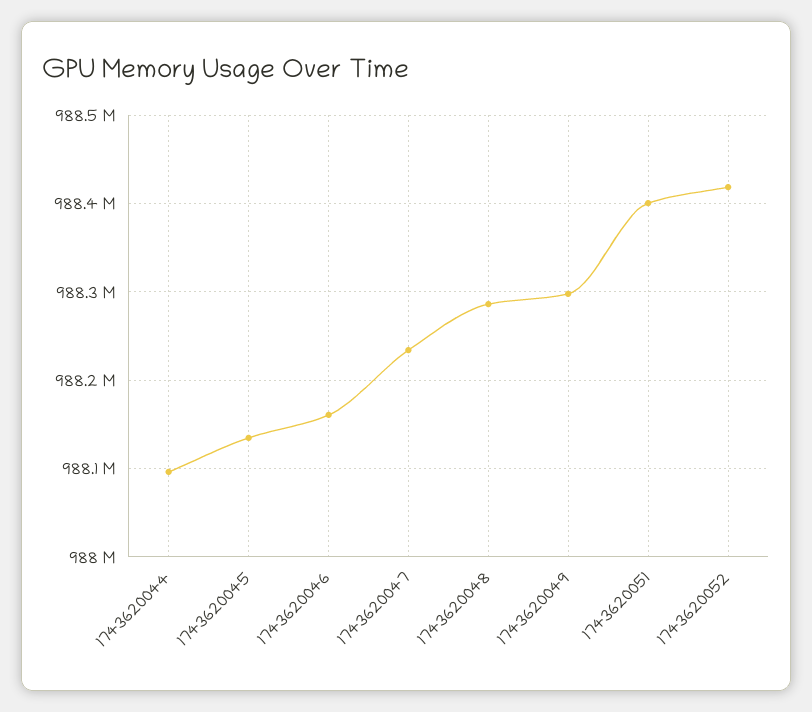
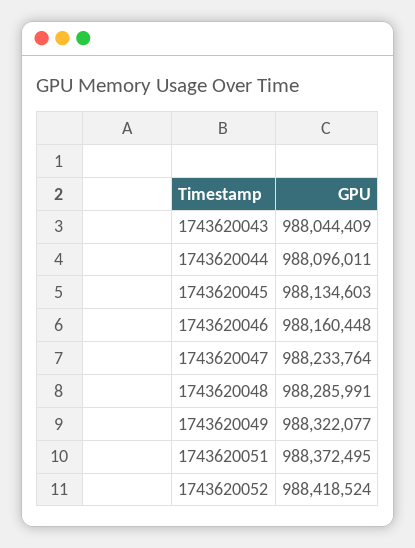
  {
    "1743620044": 988096011,
    "1743620045": 988134603,
    "1743620046": 988160448,
    "1743620047": 988233764,
    "1743620048": 988285991,
-   "1743620049": 988300000,
+   "1743620049": 988322077,
-   "1743620051": 988400000,
+   "1743620051": 988372495,
-   "1743620052": 988418524
+   "1743620052": 988418524,
+   "1743620043": 988044409
  }

